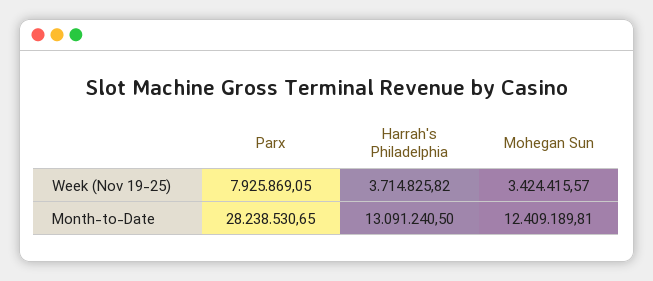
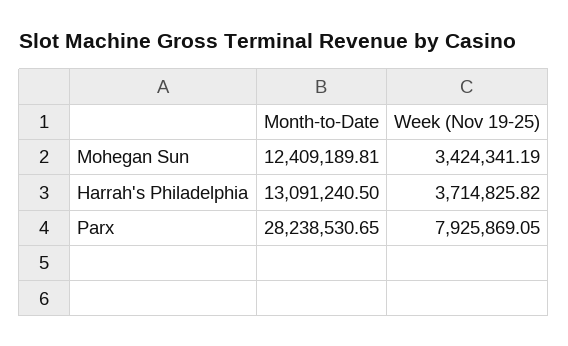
  {
    "Parx": {
      "Week (Nov 19-25)": 7925869.05,
      "Month-to-Date": 28238530.65
    },
    "Harrah's Philadelphia": {
      "Week (Nov 19-25)": 3714825.82,
      "Month-to-Date": 13091240.5
    },
    "Mohegan Sun": {
-     "Week (Nov 19-25)": 3424415.57,
+     "Week (Nov 19-25)": 3424341.19,
      "Month-to-Date": 12409189.81
    }
  }

